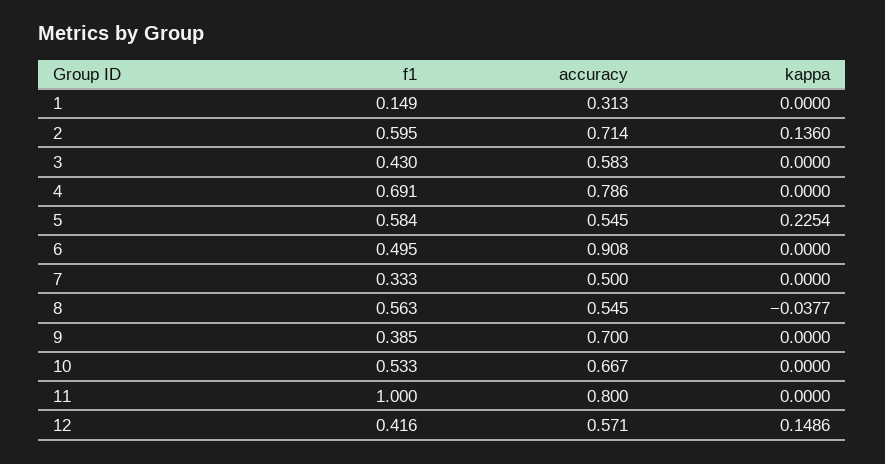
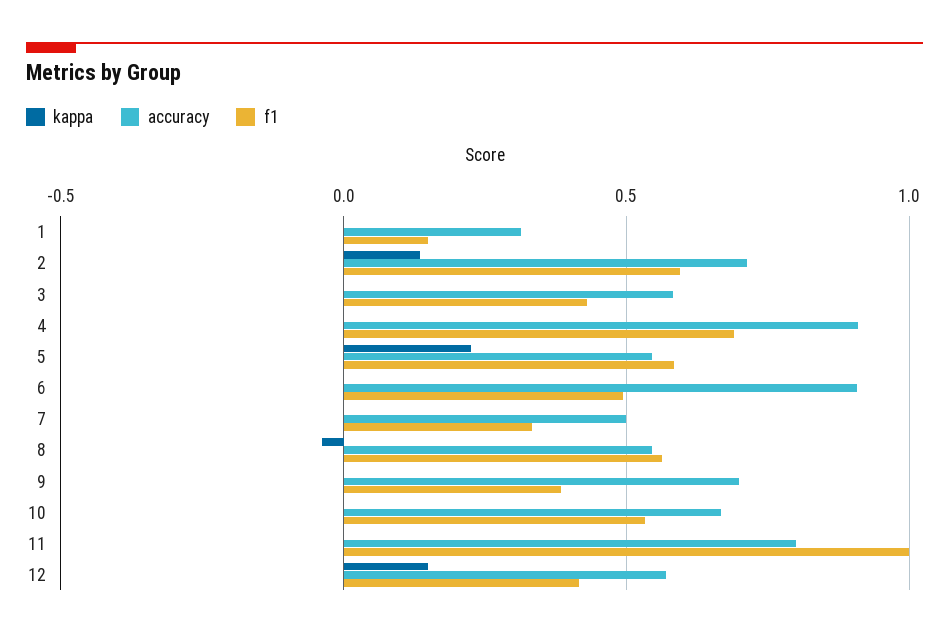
  {
    "f1": {
      "1": 0.149,
      "2": 0.595,
      "3": 0.43,
      "4": 0.691,
      "5": 0.584,
      "6": 0.495,
      "7": 0.333,
      "8": 0.563,
      "9": 0.385,
      "10": 0.533,
      "11": 1,
      "12": 0.416
    },
    "accuracy": {
      "1": 0.313,
      "2": 0.714,
      "3": 0.583,
-     "4": 0.786,
+     "4": 0.9,
      "5": 0.545,
      "6": 0.908,
      "7": 0.5,
      "8": 0.545,
      "9": 0.7,
      "10": 0.667,
      "11": 0.8,
      "12": 0.571
    },
    "kappa": {
      "1": 0,
      "2": 0.136,
      "3": 0,
      "4": 0,
      "5": 0.2254,
      "6": 0,
      "7": 0,
      "8": -0.0377,
      "9": 0,
      "10": 0,
      "11": 0,
      "12": 0.1486
    }
  }

